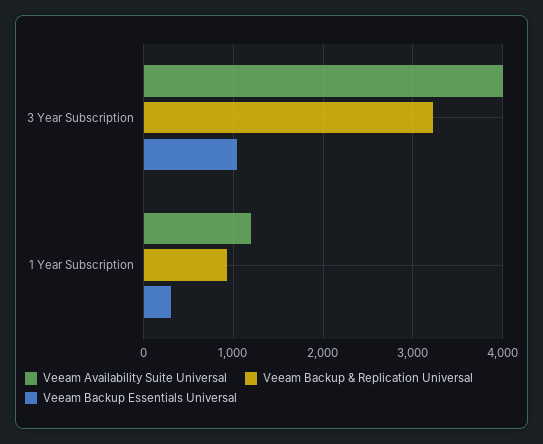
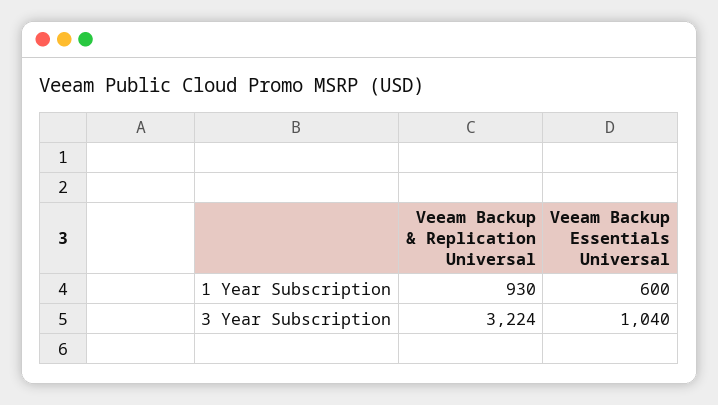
  {
-   "Veeam Availability Suite Universal": {
-     "3 Year Subscription": 4000,
-     "1 Year Subscription": 1200
-   },
    "Veeam Backup & Replication Universal": {
      "3 Year Subscription": 3224,
      "1 Year Subscription": 930
    },
    "Veeam Backup Essentials Universal": {
      "3 Year Subscription": 1040,
-     "1 Year Subscription": 300
+     "1 Year Subscription": 600
    }
  }

